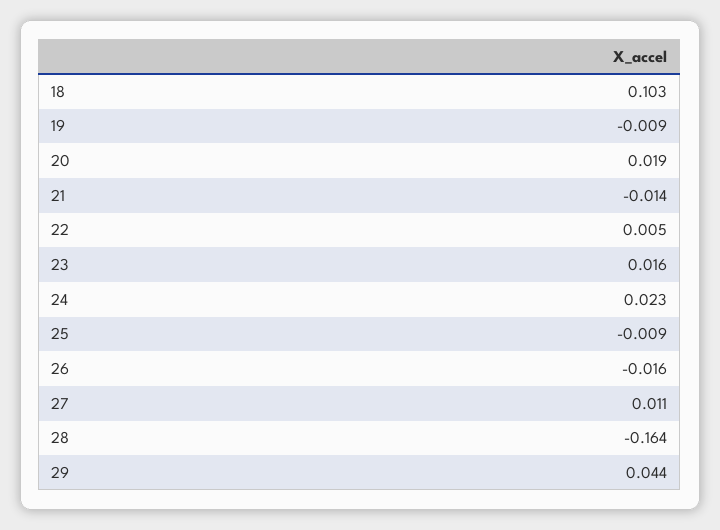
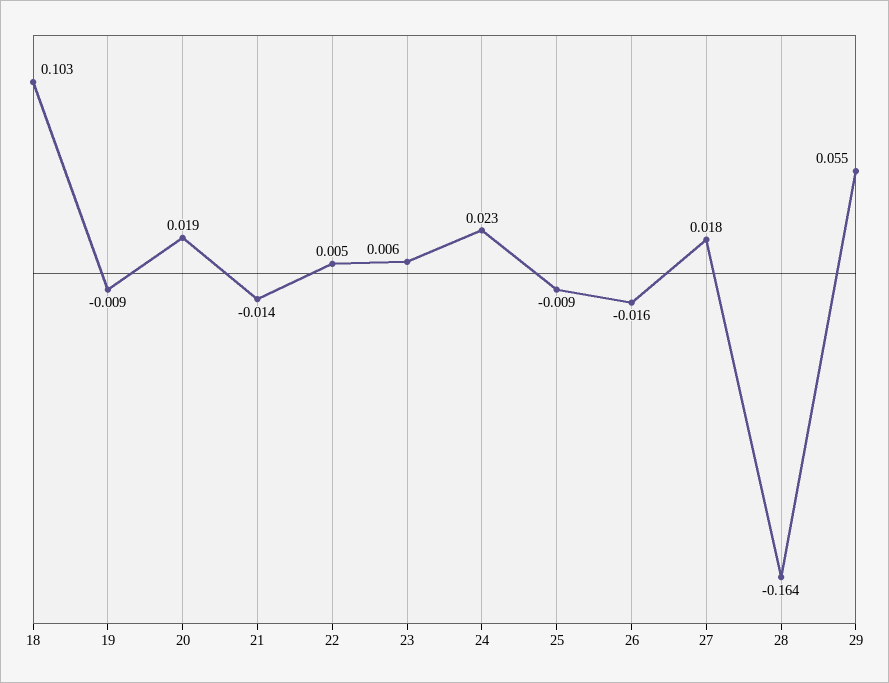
  {
    "18": 0.103,
    "19": -0.009,
    "20": 0.019,
    "21": -0.014,
    "22": 0.005,
-   "23": 0.016,
+   "23": 0.006,
    "24": 0.023,
    "25": -0.009,
    "26": -0.016,
-   "27": 0.011,
+   "27": 0.018,
    "28": -0.164,
-   "29": 0.044
+   "29": 0.055
  }

